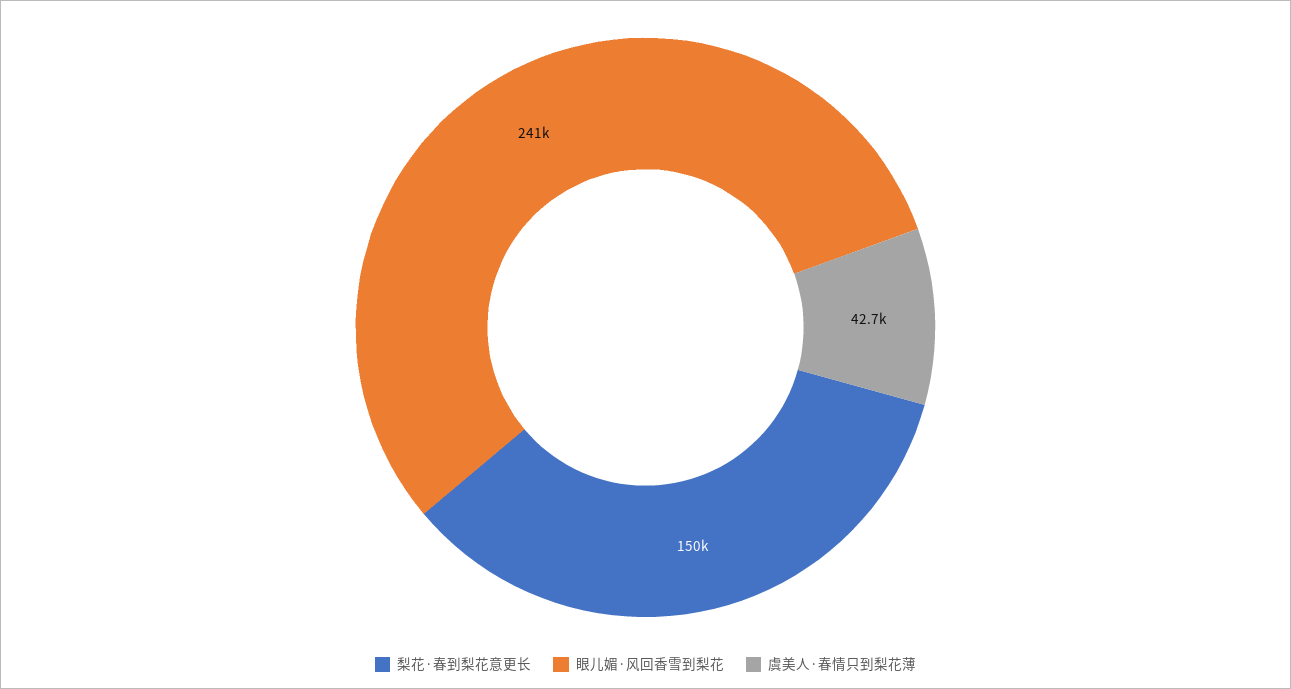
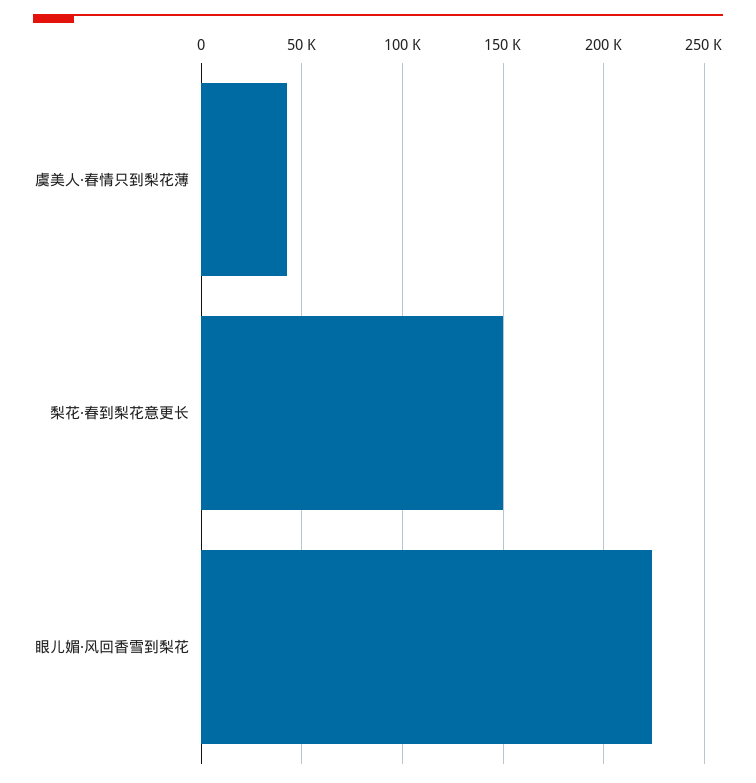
  {
    "梨花·春到梨花意更长": 150000,
-   "眼儿媚·风回香雪到梨花": 241000,
+   "眼儿媚·风回香雪到梨花": 225000,
    "虞美人·春情只到梨花薄": 42700
  }

